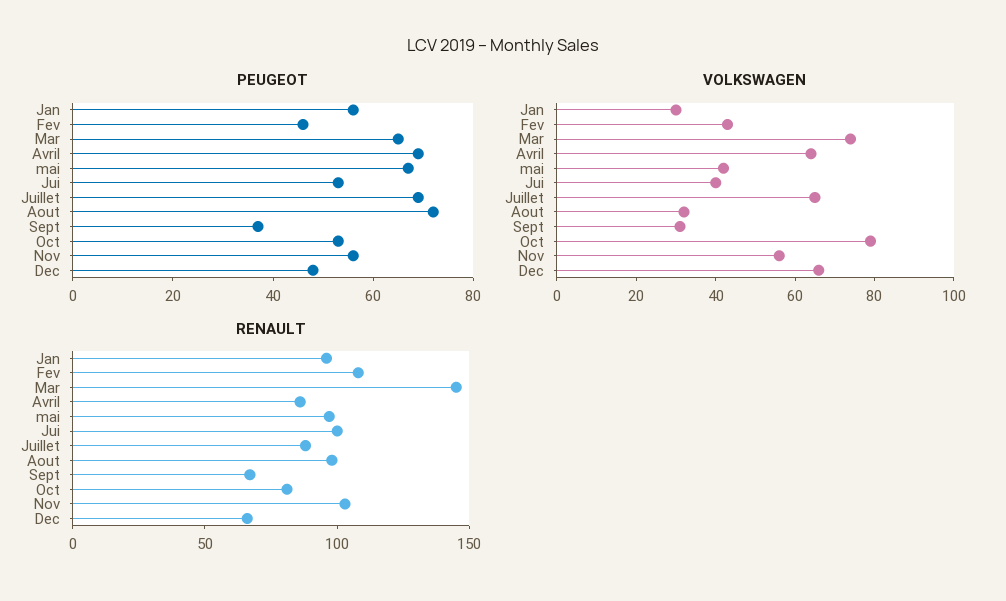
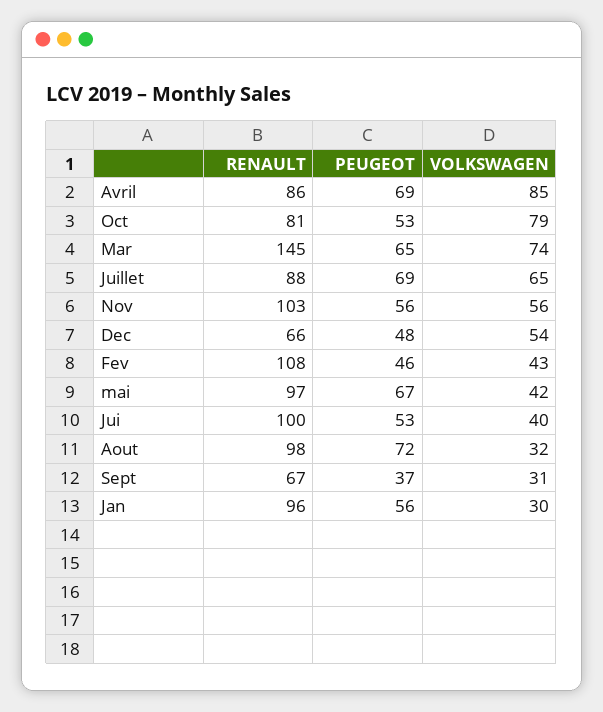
  {
    "PEUGEOT": {
      "Jan": 56,
      "Fev": 46,
      "Mar": 65,
      "Avril": 69,
      "mai": 67,
      "Jui": 53,
      "Juillet": 69,
      "Aout": 72,
      "Sept": 37,
      "Oct": 53,
      "Nov": 56,
      "Dec": 48
    },
    "VOLKSWAGEN": {
      "Jan": 30,
      "Fev": 43,
      "Mar": 74,
-     "Avril": 65,
+     "Avril": 85,
      "mai": 42,
      "Jui": 40,
      "Juillet": 65,
      "Aout": 32,
      "Sept": 31,
      "Oct": 79,
      "Nov": 56,
-     "Dec": 65
+     "Dec": 54
    },
    "RENAULT": {
      "Jan": 96,
      "Fev": 108,
      "Mar": 145,
      "Avril": 86,
      "mai": 97,
      "Jui": 100,
      "Juillet": 88,
      "Aout": 98,
      "Sept": 67,
      "Oct": 81,
      "Nov": 103,
      "Dec": 66
    }
  }

